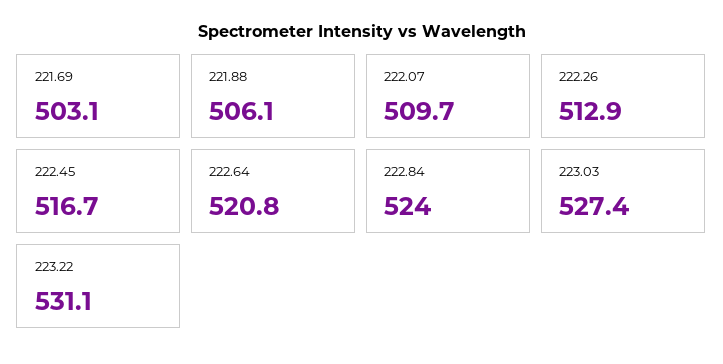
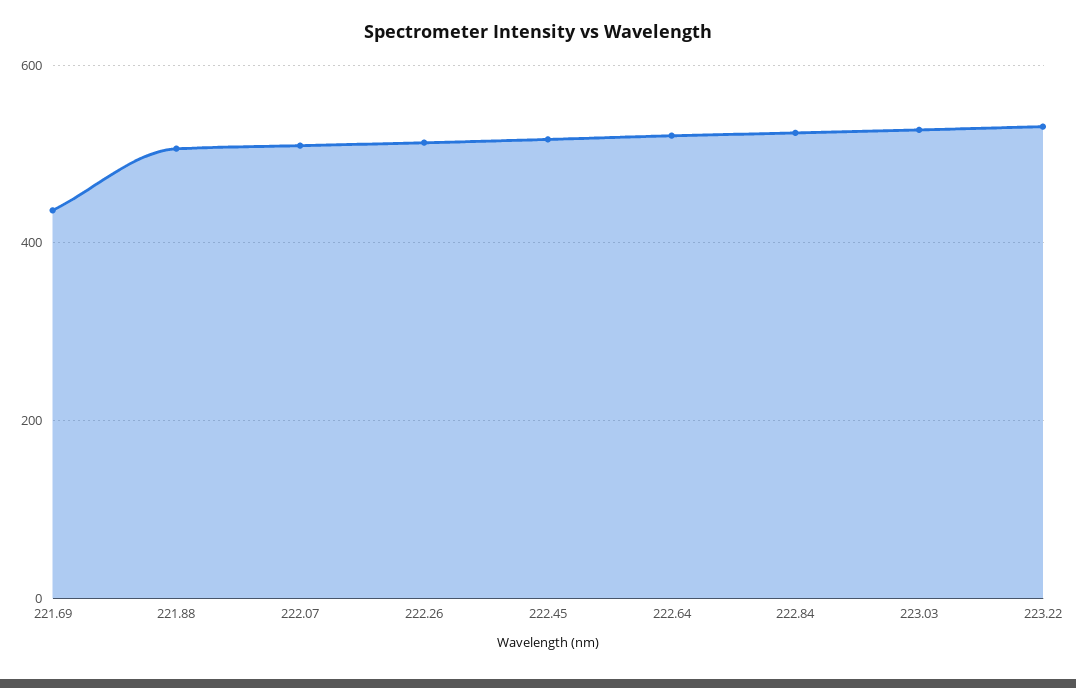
  {
-   "221.69": 503.1,
+   "221.69": 440,
    "221.88": 506.1,
    "222.07": 509.7,
    "222.26": 512.9,
    "222.45": 516.7,
    "222.64": 520.8,
    "222.84": 524,
    "223.03": 527.4,
    "223.22": 531.1
  }

